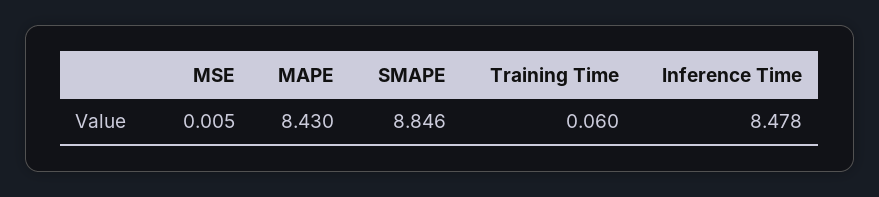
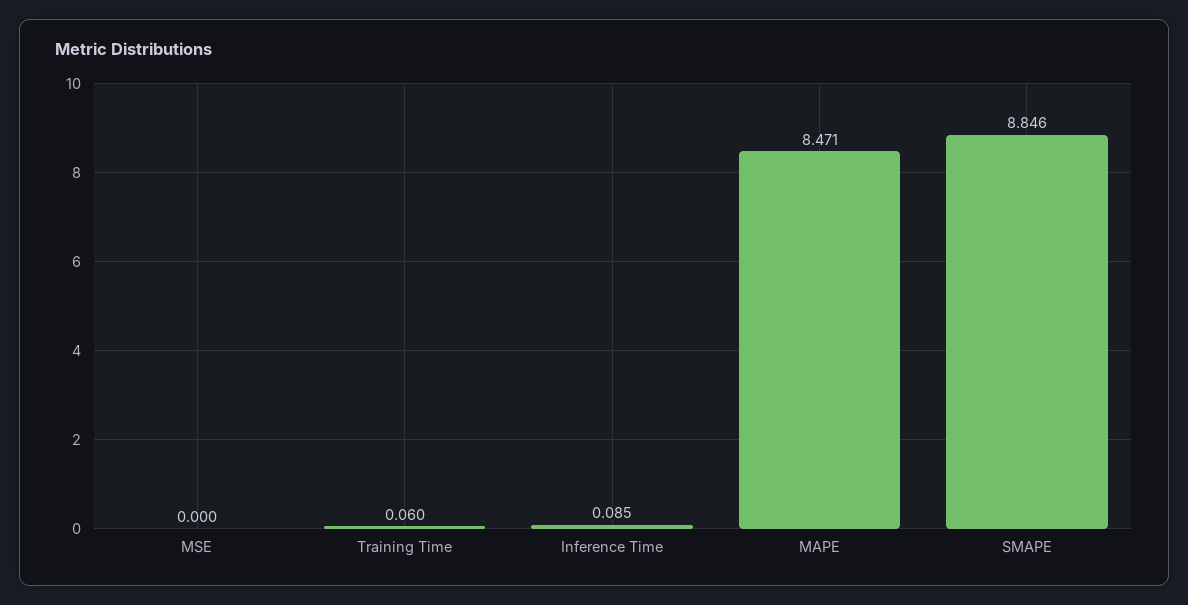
  {
-   "MSE": 0.005,
+   "MSE": 0,
-   "MAPE": 8.43,
+   "MAPE": 8.471,
    "SMAPE": 8.846,
    "Training Time": 0.06,
-   "Inference Time": 8.478
+   "Inference Time": 0.085
  }

